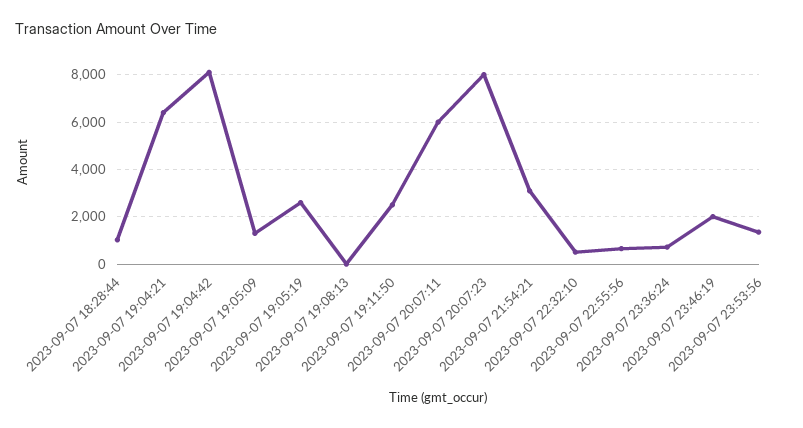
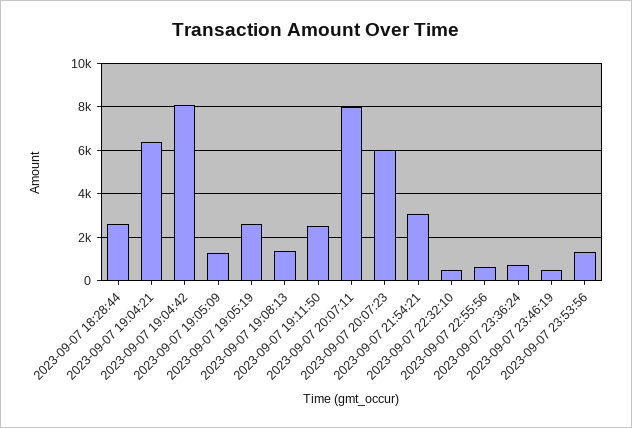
  {
-   "2023-09-07 18:28:44": 1000,
+   "2023-09-07 18:28:44": 2500,
    "2023-09-07 19:04:21": 6500,
    "2023-09-07 19:04:42": 8000,
    "2023-09-07 19:05:09": 1500,
    "2023-09-07 19:05:19": 2500,
-   "2023-09-07 19:08:13": 0,
+   "2023-09-07 19:08:13": 1500,
    "2023-09-07 19:11:50": 2500,
-   "2023-09-07 20:07:11": 6000,
+   "2023-09-07 20:07:11": 8000,
-   "2023-09-07 20:07:23": 8000,
+   "2023-09-07 20:07:23": 6000,
    "2023-09-07 21:54:21": 3000,
    "2023-09-07 22:32:10": 500,
    "2023-09-07 22:55:56": 500,
    "2023-09-07 23:36:24": 500,
-   "2023-09-07 23:46:19": 2000,
+   "2023-09-07 23:46:19": 500,
    "2023-09-07 23:53:56": 1500
  }

